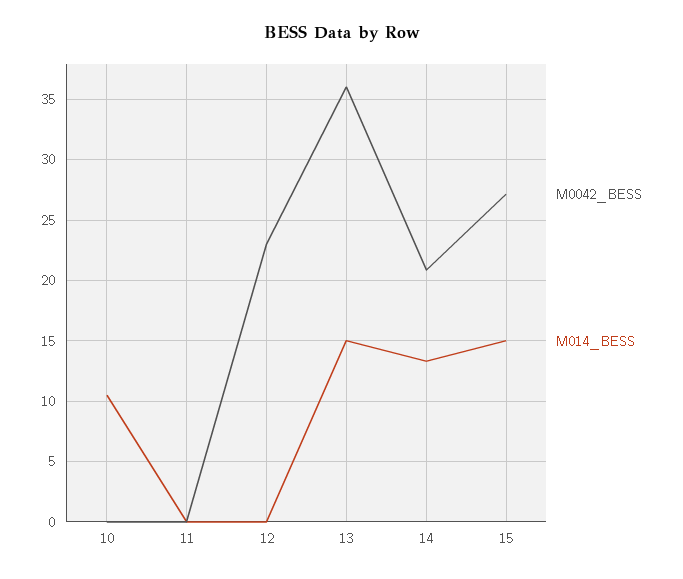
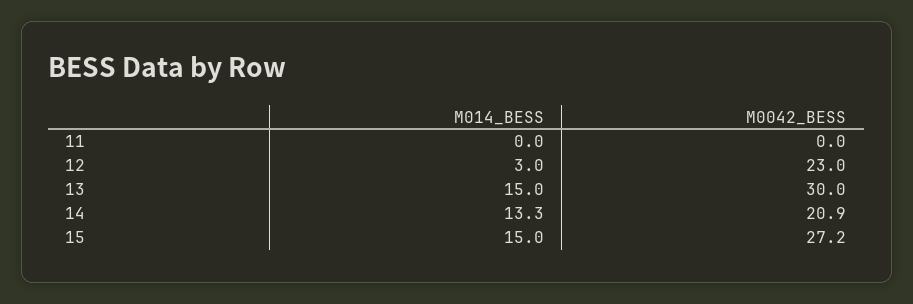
  {
    "M0042_BESS": {
-     "10": 0,
      "11": 0,
      "12": 23,
-     "13": 36,
+     "13": 30,
      "14": 20.9,
      "15": 27.2
    },
    "M014_BESS": {
-     "10": 10.5,
      "11": 0,
-     "12": 0,
+     "12": 3,
      "13": 15,
      "14": 13.3,
      "15": 15
    }
  }

